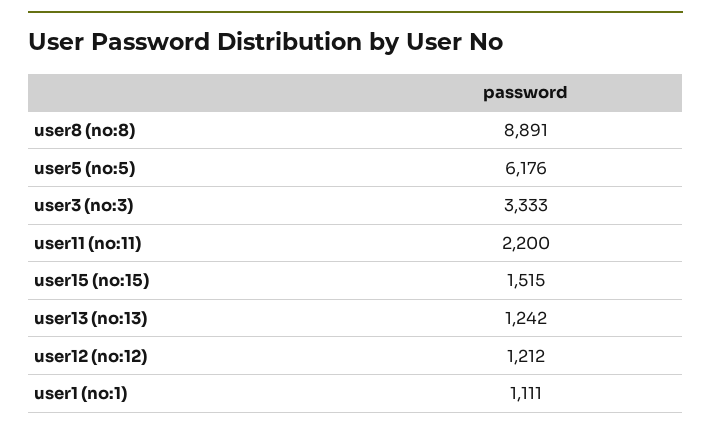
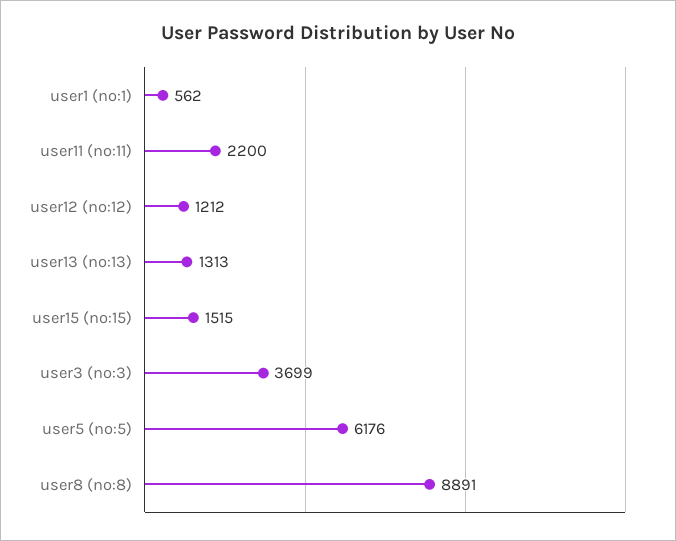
  {
    "user8 (no:8)": 8891,
    "user5 (no:5)": 6176,
-   "user3 (no:3)": 3333,
+   "user3 (no:3)": 3699,
    "user11 (no:11)": 2200,
    "user15 (no:15)": 1515,
-   "user13 (no:13)": 1242,
+   "user13 (no:13)": 1313,
    "user12 (no:12)": 1212,
-   "user1 (no:1)": 1111
+   "user1 (no:1)": 562
  }

